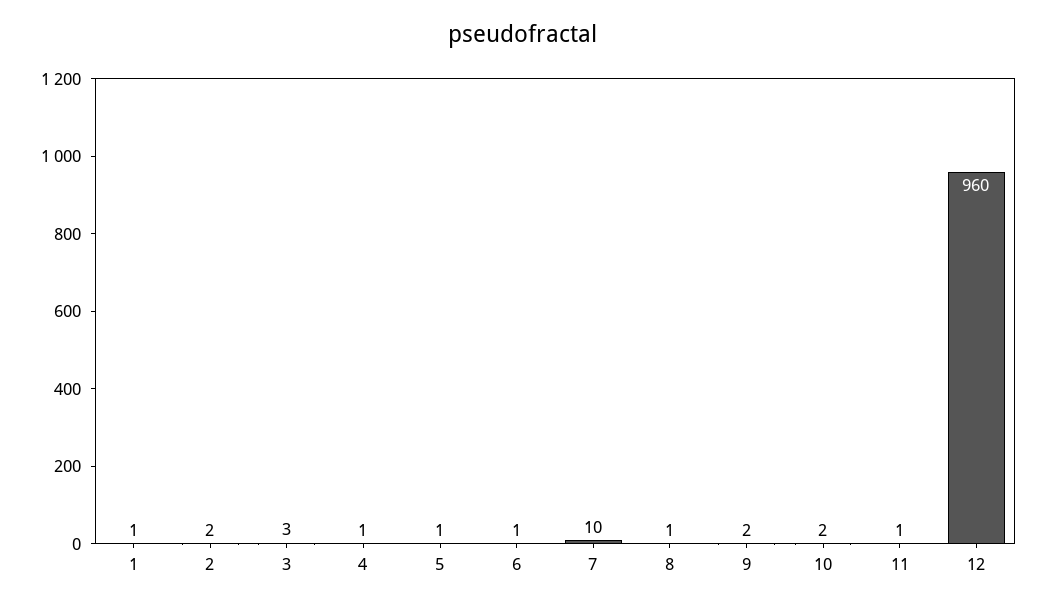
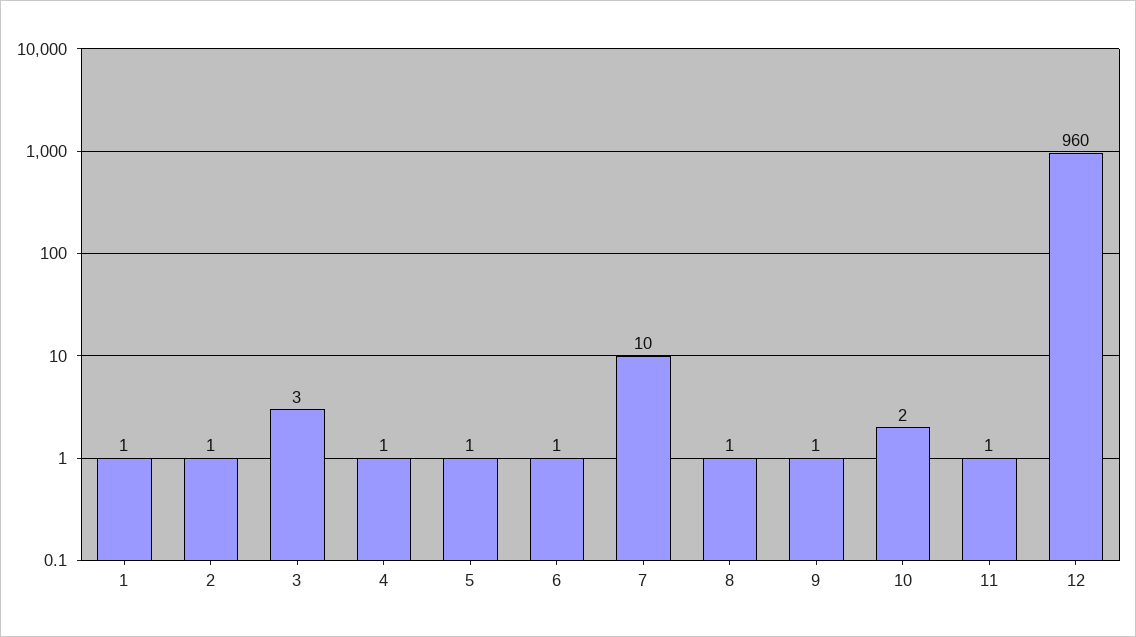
  {
    "1": 1,
-   "2": 2,
+   "2": 1,
    "3": 3,
    "4": 1,
    "5": 1,
    "6": 1,
    "7": 10,
    "8": 1,
-   "9": 2,
+   "9": 1,
    "10": 2,
    "11": 1,
    "12": 960
  }

